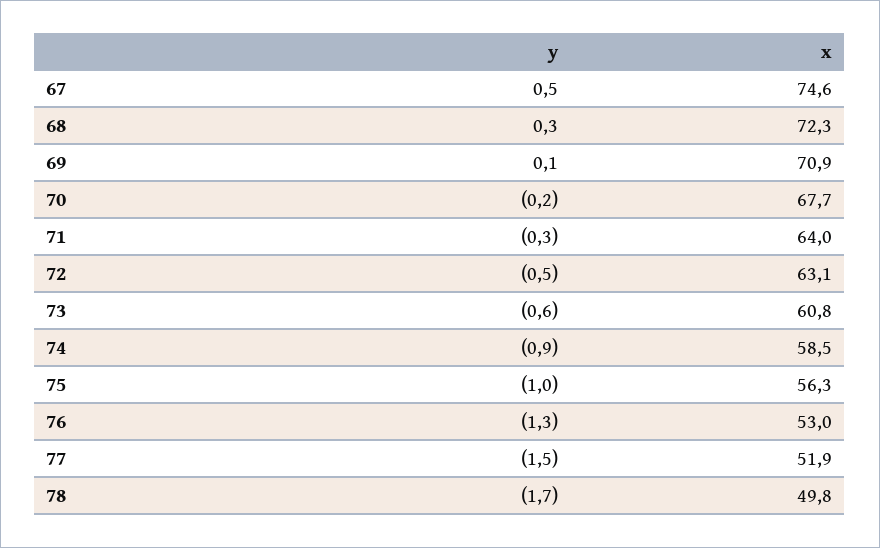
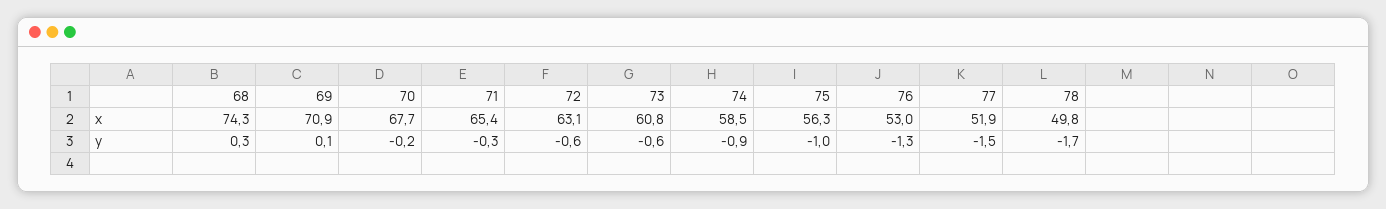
  {
    "y": {
-     "67": 0.5,
      "68": 0.3,
      "69": 0.1,
      "70": -0.2,
      "71": -0.3,
-     "72": -0.5,
+     "72": -0.6,
      "73": -0.6,
      "74": -0.9,
      "75": -1,
      "76": -1.3,
      "77": -1.5,
      "78": -1.7
    },
    "x": {
-     "67": 74.6,
-     "68": 72.3,
+     "68": 74.3,
      "69": 70.9,
      "70": 67.7,
-     "71": 64,
+     "71": 65.4,
      "72": 63.1,
      "73": 60.8,
      "74": 58.5,
      "75": 56.3,
      "76": 53,
      "77": 51.9,
      "78": 49.8
    }
  }

